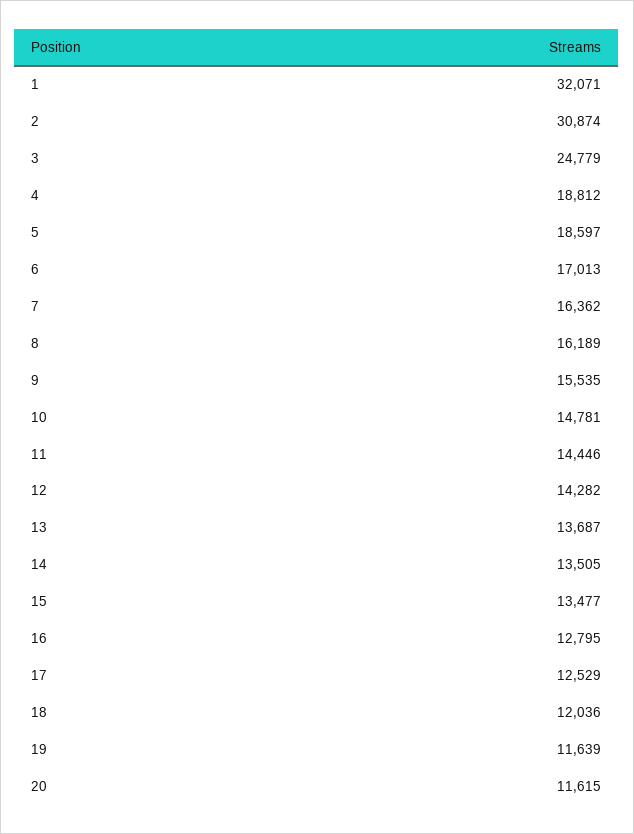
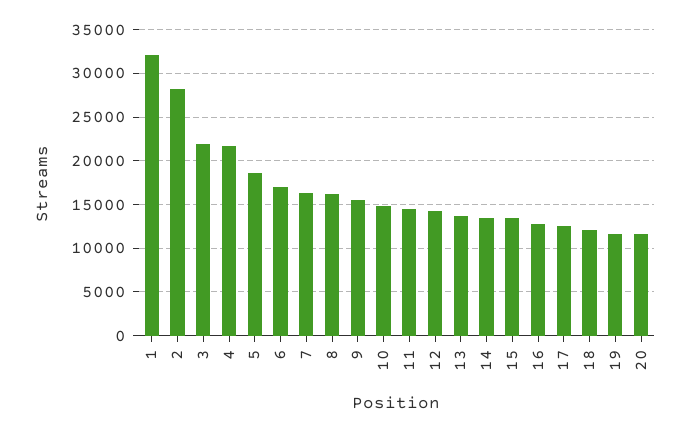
  {
    "1": 32071,
-   "2": 30874,
+   "2": 28000,
-   "3": 24779,
+   "3": 22000,
-   "4": 18812,
+   "4": 22000,
    "5": 18597,
    "6": 17013,
    "7": 16362,
    "8": 16189,
    "9": 15535,
    "10": 14781,
    "11": 14446,
    "12": 14282,
    "13": 13687,
    "14": 13505,
    "15": 13477,
    "16": 12795,
    "17": 12529,
    "18": 12036,
    "19": 11639,
    "20": 11615
  }

